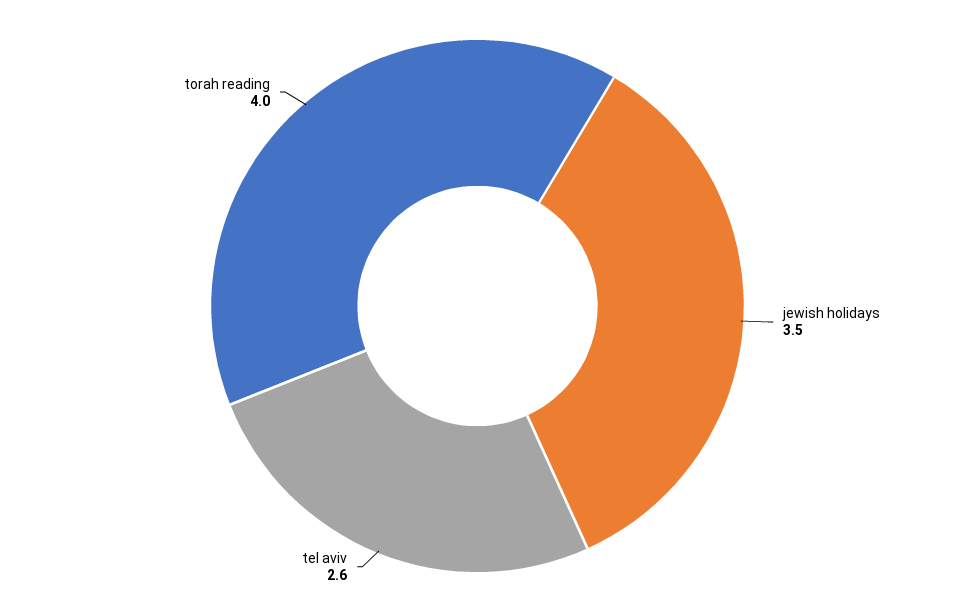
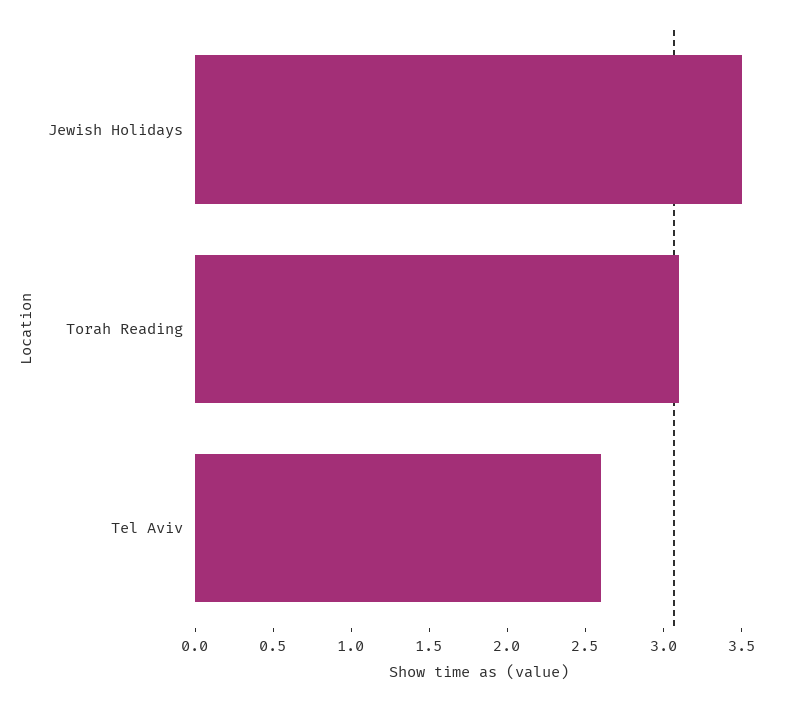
  {
    "jewish holidays": 3.5,
    "tel aviv": 2.6,
-   "torah reading": 4
+   "torah reading": 3.1
  }

